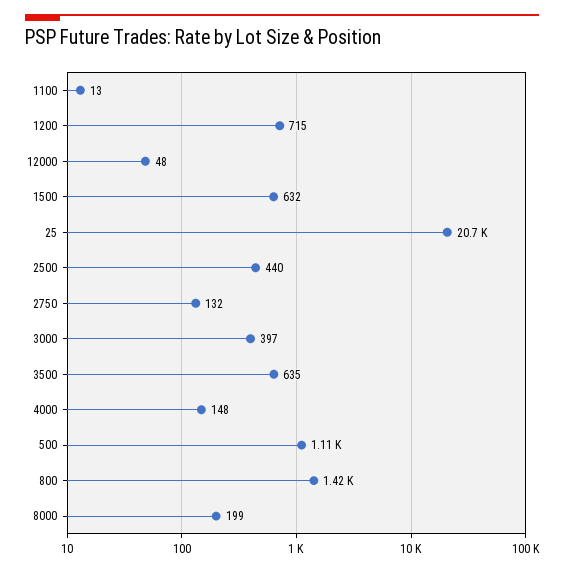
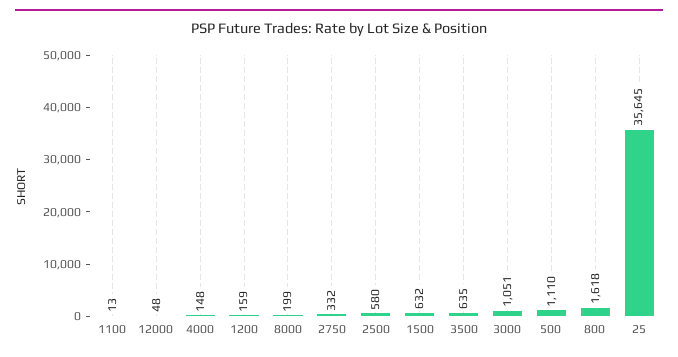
  {
    "1100": 13,
-   "1200": 715,
+   "1200": 159,
    "12000": 48,
    "1500": 632,
-   "25": 20700,
+   "25": 35645,
-   "2500": 440,
+   "2500": 580,
-   "2750": 132,
+   "2750": 332,
-   "3000": 397,
+   "3000": 1051,
    "3500": 635,
    "4000": 148,
    "500": 1110,
-   "800": 1420,
+   "800": 1618,
    "8000": 199
  }

